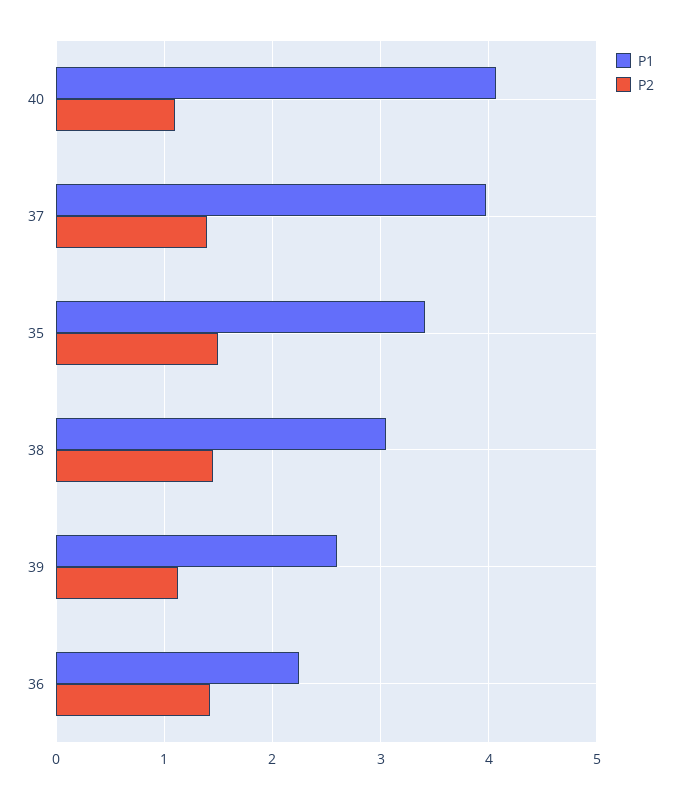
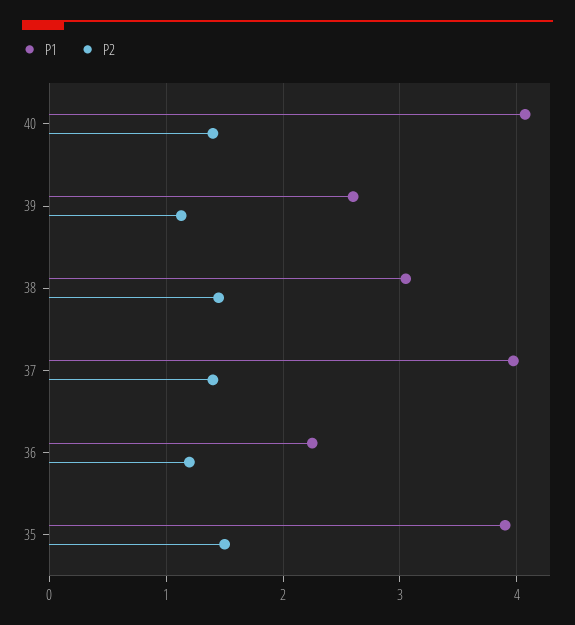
  {
    "P1": {
      "40": 4.1,
      "37": 4,
-     "35": 3.4,
+     "35": 3.9,
      "38": 3.1,
      "39": 2.6,
      "36": 2.3
    },
    "P2": {
-     "40": 1.1,
+     "40": 1.4,
      "37": 1.4,
      "35": 1.5,
      "38": 1.5,
      "39": 1.1,
-     "36": 1.4
+     "36": 1.2
    }
  }

